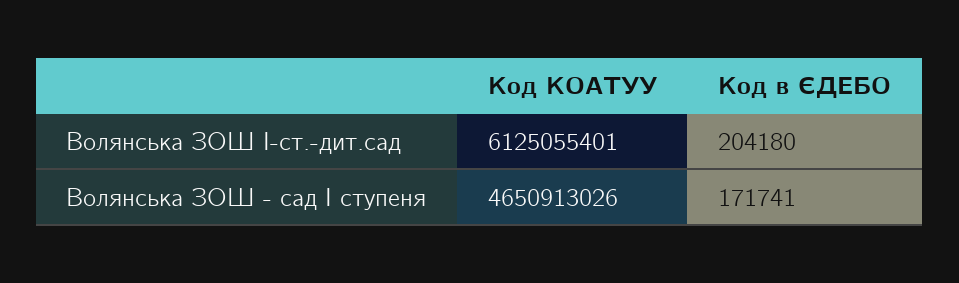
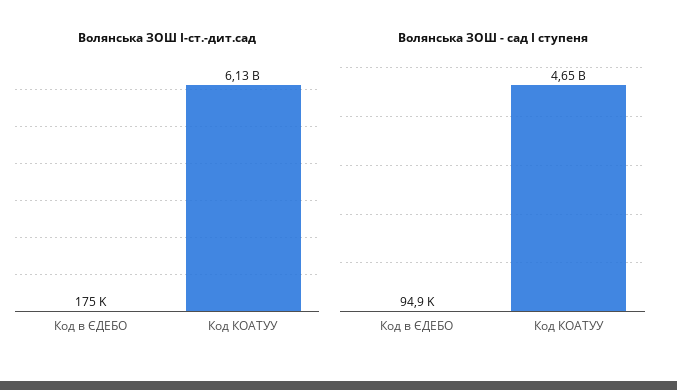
  {
    "Волянська ЗОШ І-ст.-дит.сад": {
      "Код КОАТУУ": 6125055401,
-     "Код в ЄДЕБО": 204180
+     "Код в ЄДЕБО": 175000
    },
    "Волянська ЗОШ - сад І ступеня": {
      "Код КОАТУУ": 4650913026,
-     "Код в ЄДЕБО": 171741
+     "Код в ЄДЕБО": 94900
    }
  }

